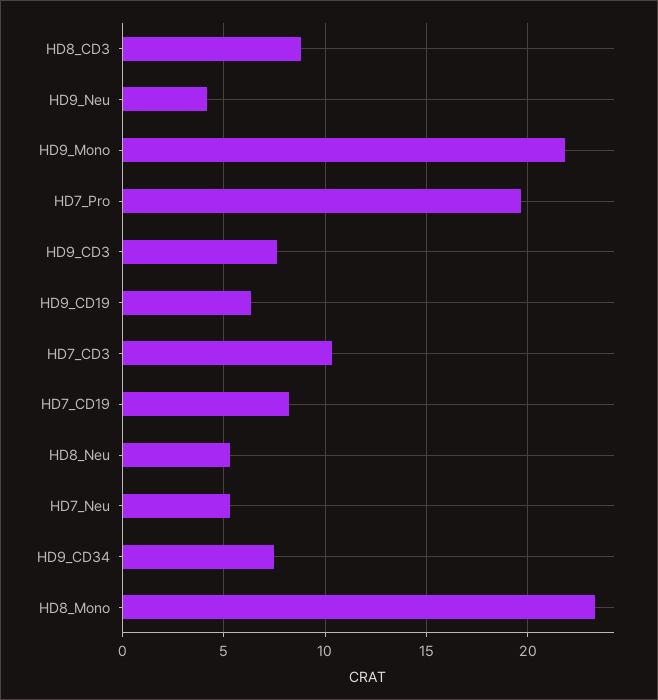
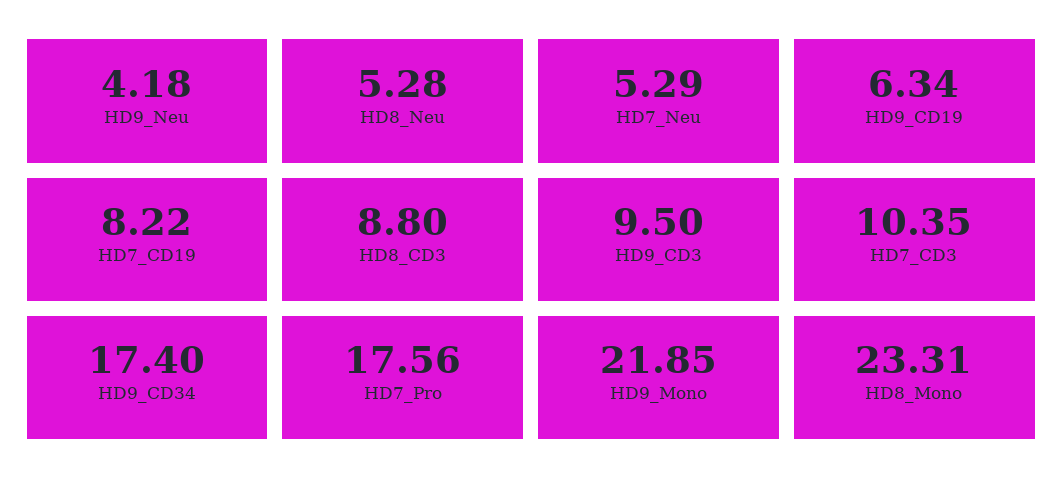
  {
    "HD8_CD3": 8.8,
    "HD9_Neu": 4.18,
    "HD9_Mono": 21.85,
-   "HD7_Pro": 19.5,
+   "HD7_Pro": 17.56,
-   "HD9_CD3": 7.5,
+   "HD9_CD3": 9.5,
    "HD9_CD19": 6.34,
    "HD7_CD3": 10.35,
    "HD7_CD19": 8.22,
    "HD8_Neu": 5.28,
    "HD7_Neu": 5.29,
-   "HD9_CD34": 7.5,
+   "HD9_CD34": 17.4,
    "HD8_Mono": 23.31
  }

